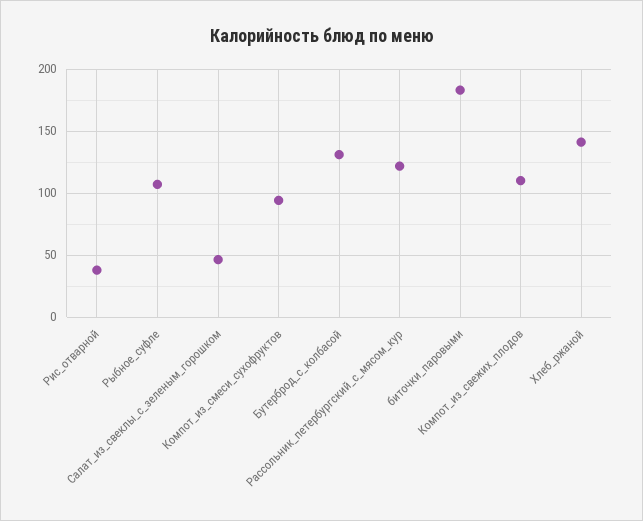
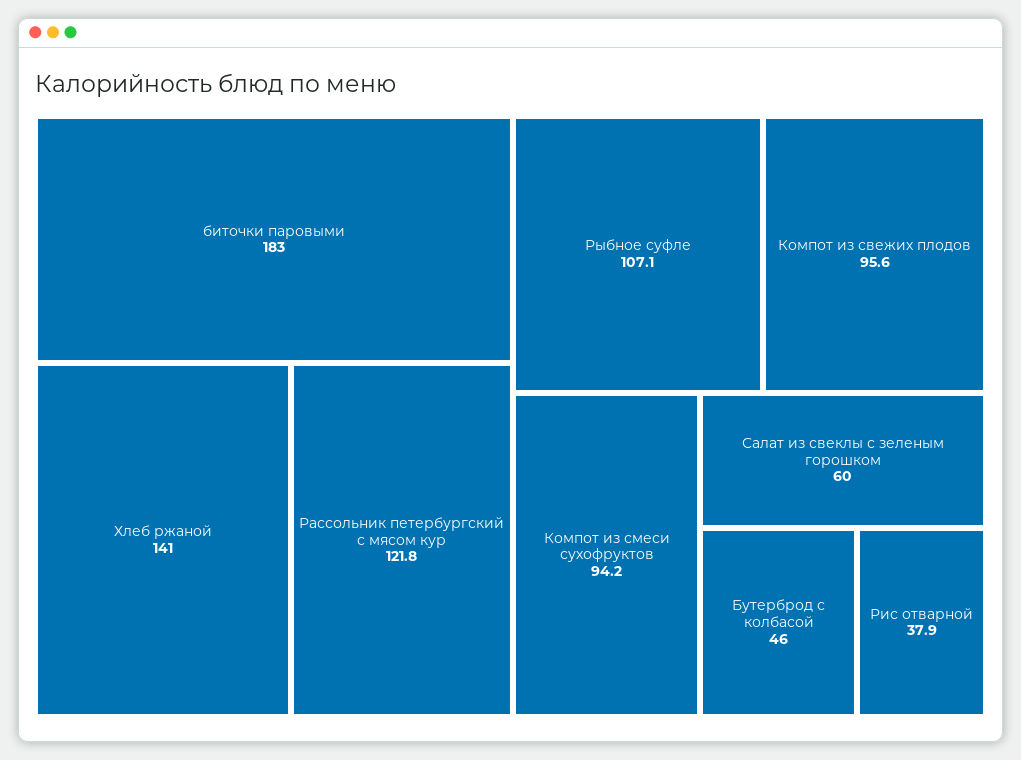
  {
    "Рис_отварной": 37.9,
    "Рыбное_суфле": 107.1,
-   "Салат_из_свеклы_с_зеленым_горошком": 45,
+   "Салат_из_свеклы_с_зеленым_горошком": 60,
    "Компот_из_смеси_сухофруктов": 94.2,
-   "Бутерброд_с_колбасой": 130,
+   "Бутерброд_с_колбасой": 46,
    "Рассольник_петербургский_с_мясом_кур": 121.8,
    "биточки_паровыми": 183,
-   "Компот_из_свежих_плодов": 110,
+   "Компот_из_свежих_плодов": 95.6,
    "Хлеб_ржаной": 141
  }

